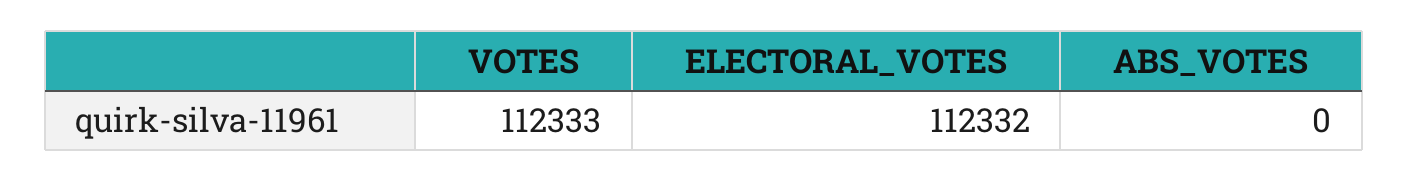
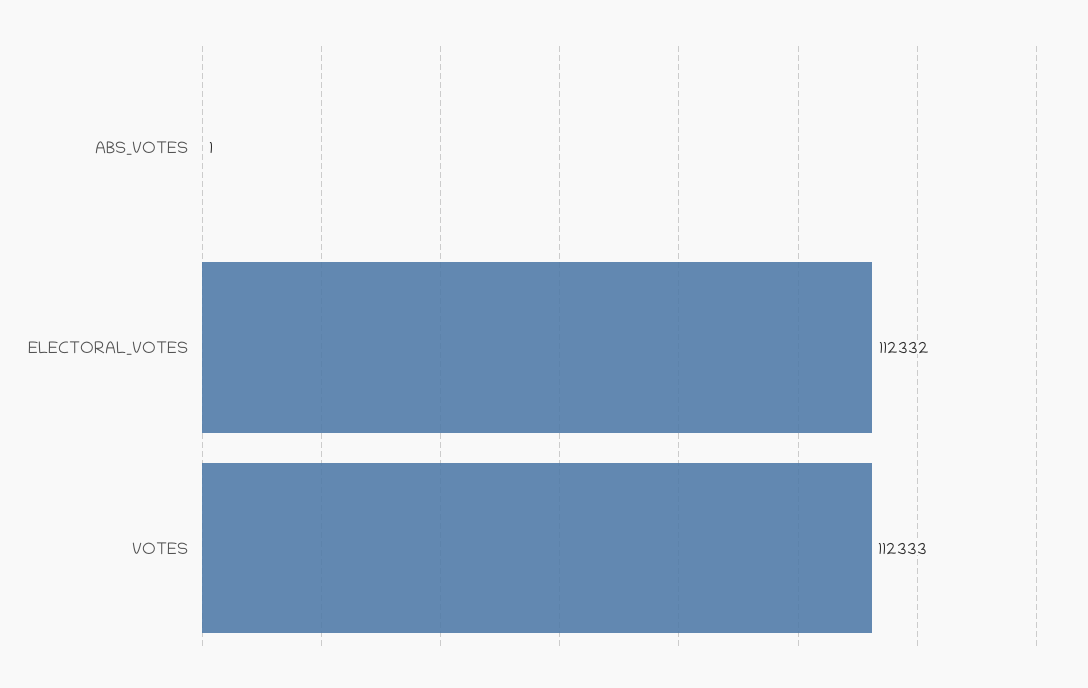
  {
    "VOTES": 112333,
    "ELECTORAL_VOTES": 112332,
-   "ABS_VOTES": 0
+   "ABS_VOTES": 1
  }

